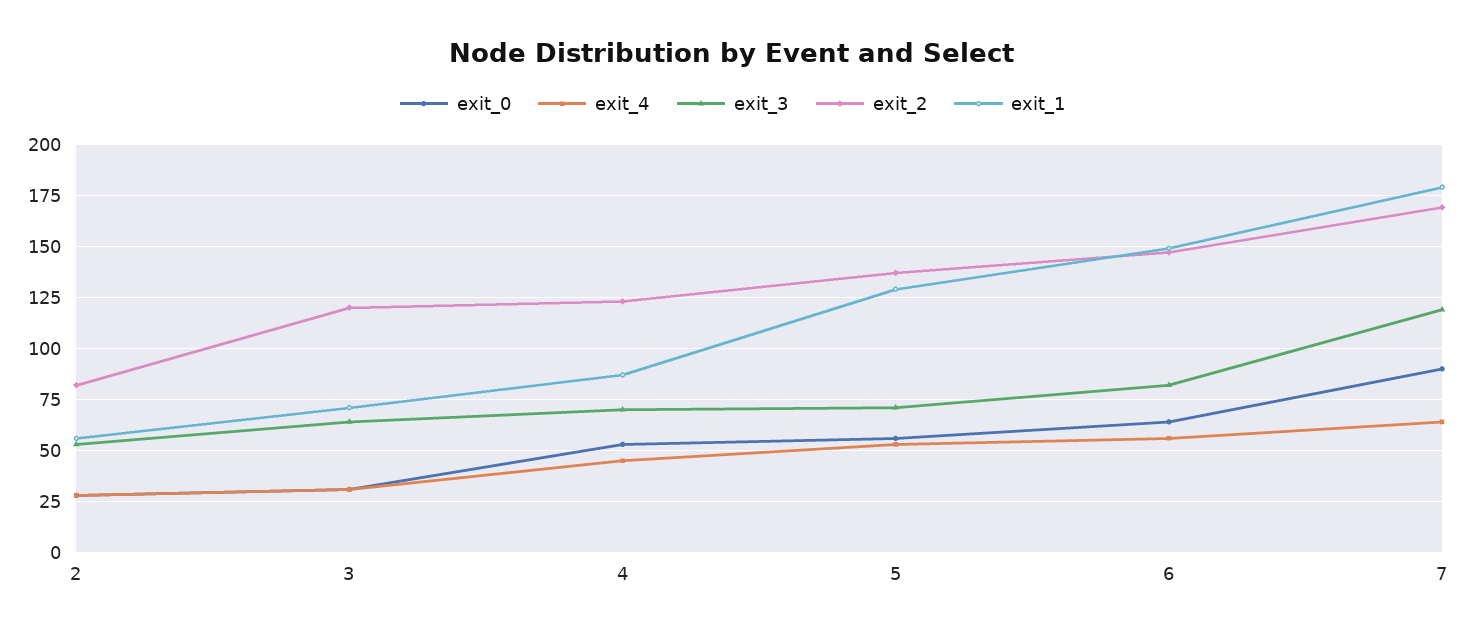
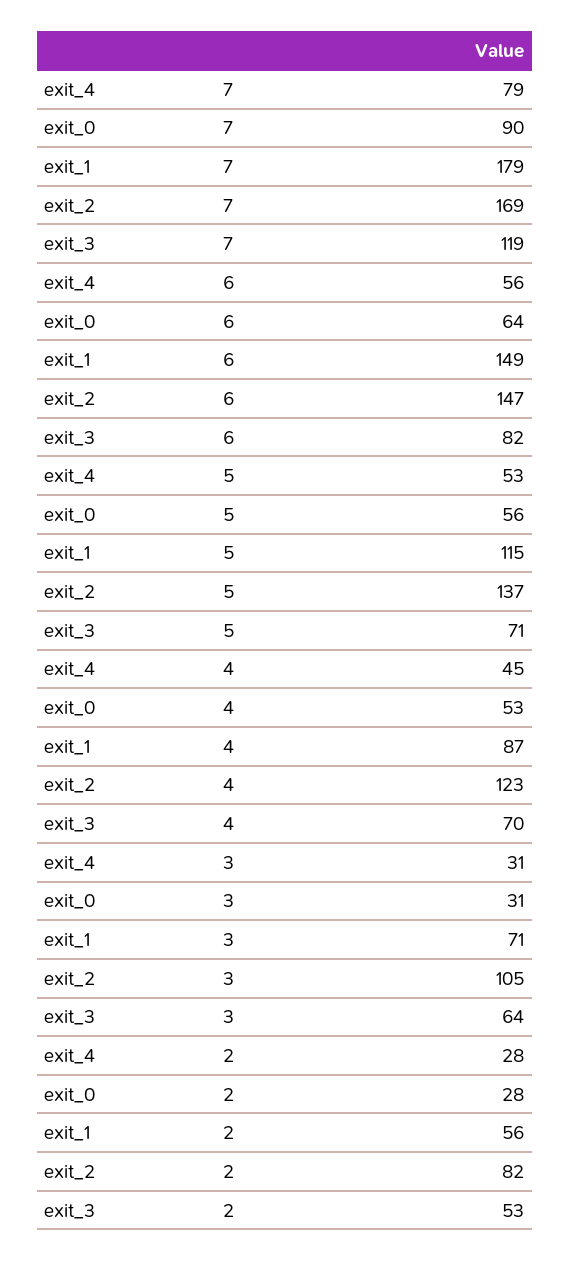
  {
    "exit_0": {
      "2": 28,
      "3": 31,
      "4": 53,
      "5": 56,
      "6": 64,
      "7": 90
    },
    "exit_4": {
      "2": 28,
      "3": 31,
      "4": 45,
      "5": 53,
      "6": 56,
-     "7": 65
+     "7": 79
    },
    "exit_3": {
      "2": 53,
      "3": 64,
      "4": 70,
      "5": 71,
      "6": 82,
      "7": 119
    },
    "exit_2": {
      "2": 82,
-     "3": 120,
+     "3": 105,
      "4": 123,
      "5": 137,
      "6": 147,
      "7": 169
    },
    "exit_1": {
      "2": 56,
      "3": 71,
      "4": 87,
-     "5": 130,
+     "5": 115,
      "6": 149,
      "7": 179
    }
  }

